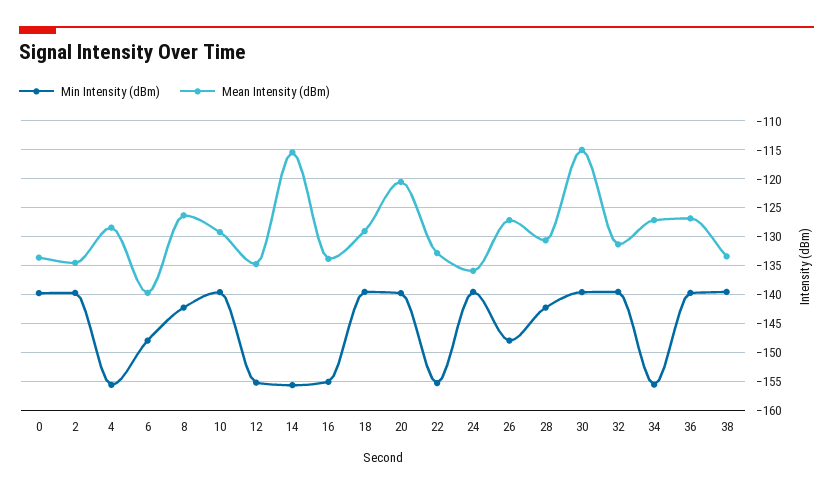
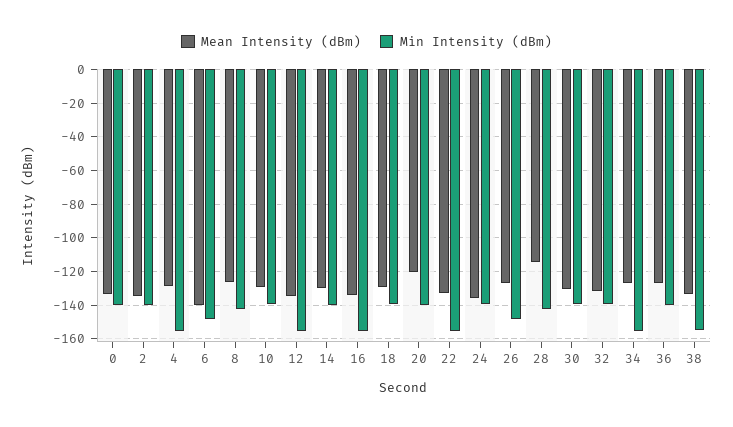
  {
    "Min Intensity (dBm)": {
      "0": -140,
      "2": -140,
      "4": -155,
      "6": -147.5,
      "8": -142.5,
      "10": -140,
      "12": -155,
-     "14": -155,
+     "14": -140,
      "16": -155,
      "18": -140,
      "20": -140,
      "22": -155,
      "24": -140,
      "26": -147.5,
      "28": -142.5,
      "30": -140,
      "32": -140,
      "34": -155,
      "36": -140,
-     "38": -140
+     "38": -155
    },
    "Mean Intensity (dBm)": {
      "0": -132.5,
      "2": -135,
      "4": -127.5,
      "6": -140,
      "8": -127.5,
      "10": -130,
      "12": -135,
-     "14": -115,
+     "14": -130,
      "16": -135,
      "18": -130,
      "20": -120,
      "22": -132.5,
      "24": -135,
      "26": -127.5,
-     "28": -130,
+     "28": -115,
-     "30": -115,
+     "30": -130,
      "32": -132.5,
      "34": -127.5,
      "36": -127.5,
      "38": -132.5
    }
  }

